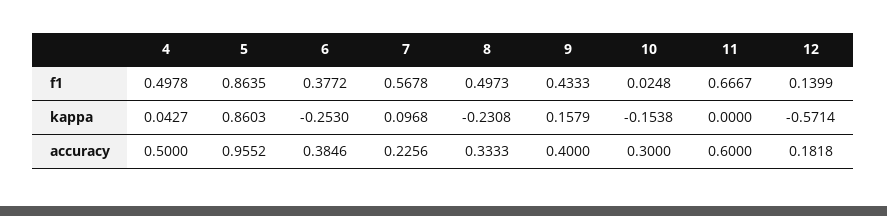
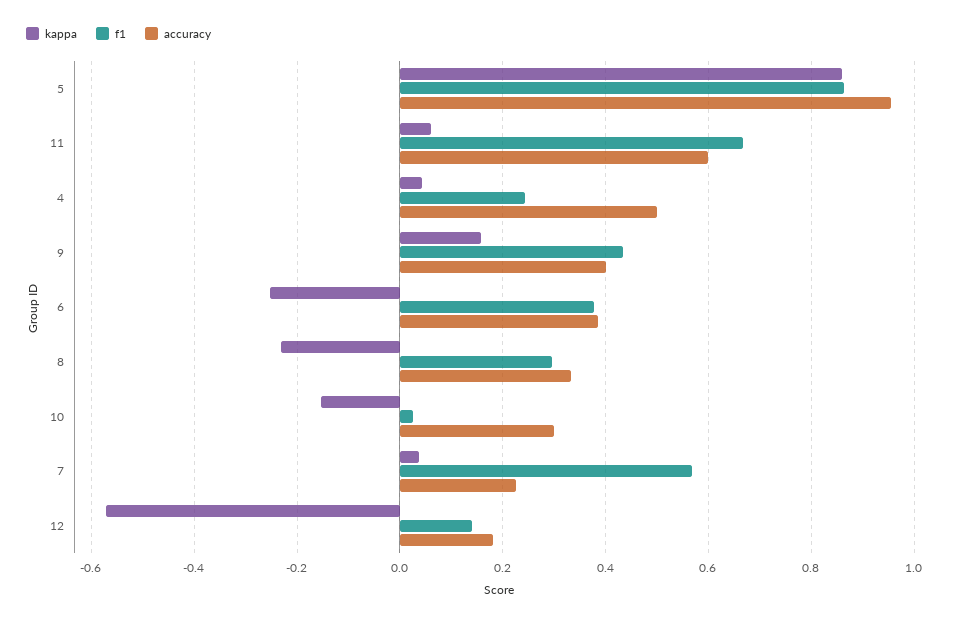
  {
    "f1": {
-     "4": 0.4978,
+     "4": 0.24,
      "5": 0.8635,
      "6": 0.3772,
      "7": 0.5678,
-     "8": 0.4973,
+     "8": 0.3,
      "9": 0.4333,
      "10": 0.0248,
      "11": 0.6667,
      "12": 0.1399
    },
    "kappa": {
      "4": 0.0427,
      "5": 0.8603,
      "6": -0.253,
-     "7": 0.0968,
+     "7": 0.04,
      "8": -0.2308,
      "9": 0.1579,
      "10": -0.1538,
-     "11": 0,
+     "11": 0.06,
      "12": -0.5714
    },
    "accuracy": {
      "4": 0.5,
      "5": 0.9552,
      "6": 0.3846,
      "7": 0.2256,
      "8": 0.3333,
      "9": 0.4,
      "10": 0.3,
      "11": 0.6,
      "12": 0.1818
    }
  }

